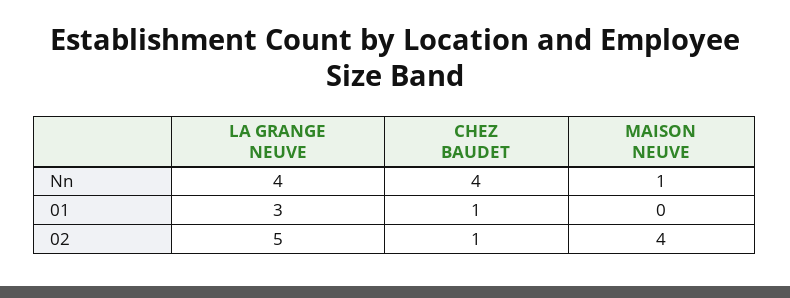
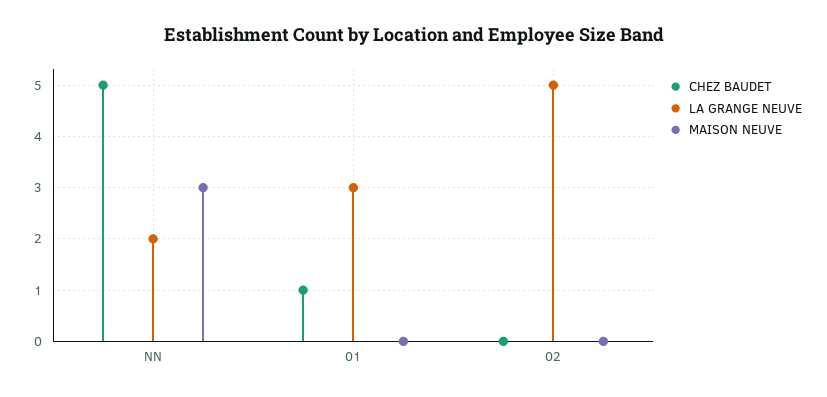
  {
    "LA GRANGE NEUVE": {
-     "Nn": 4,
+     "Nn": 2,
      "01": 3,
      "02": 5
    },
    "CHEZ BAUDET": {
-     "Nn": 4,
+     "Nn": 5,
      "01": 1,
-     "02": 1
+     "02": 0
    },
    "MAISON NEUVE": {
-     "Nn": 1,
+     "Nn": 3,
      "01": 0,
-     "02": 4
+     "02": 0
    }
  }

